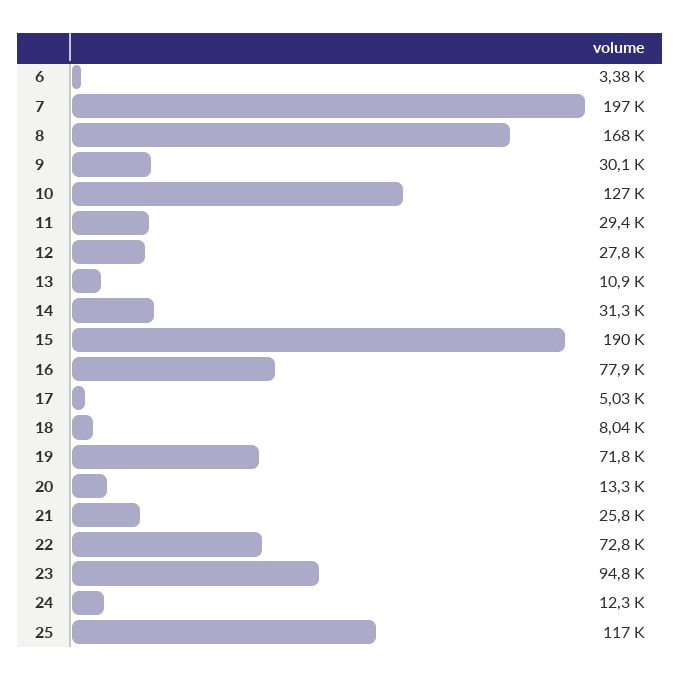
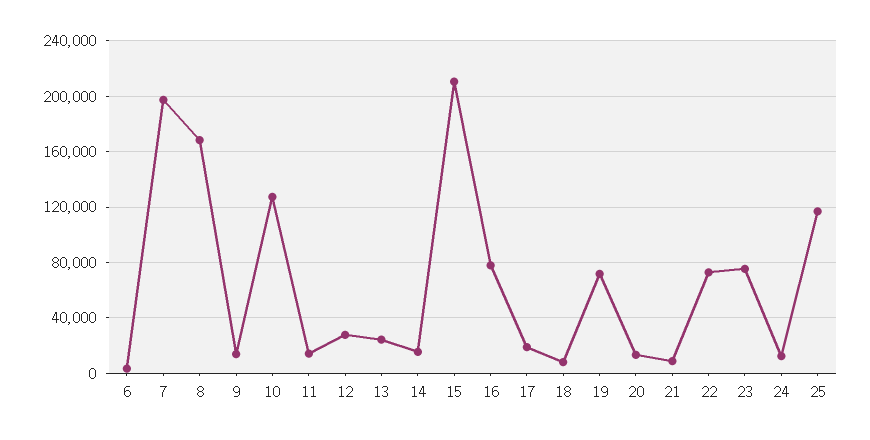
  {
    "6": 3380,
    "7": 197000,
    "8": 168000,
-   "9": 30100,
+   "9": 15000,
    "10": 127000,
-   "11": 29400,
+   "11": 15000,
    "12": 27800,
-   "13": 10900,
+   "13": 25000,
-   "14": 31300,
+   "14": 15000,
-   "15": 190000,
+   "15": 210000,
    "16": 77900,
-   "17": 5030,
+   "17": 20000,
    "18": 8040,
    "19": 71800,
    "20": 13300,
-   "21": 25800,
+   "21": 10000,
    "22": 72800,
-   "23": 94800,
+   "23": 75000,
    "24": 12300,
    "25": 117000
  }

